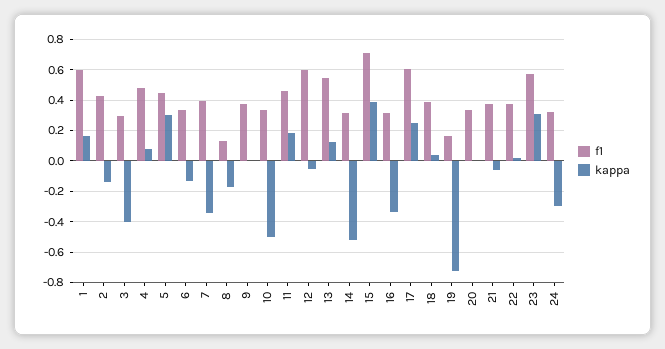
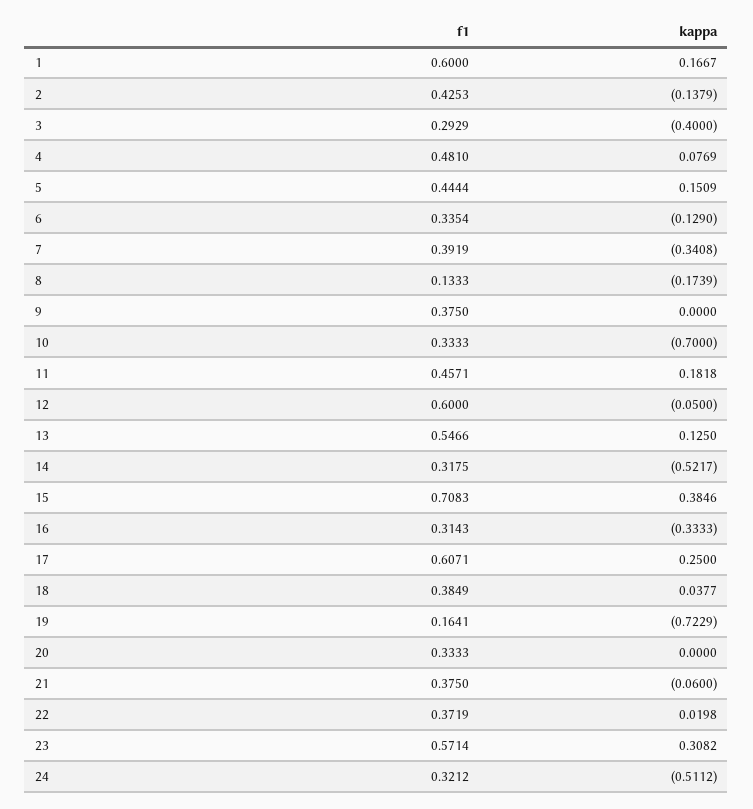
  {
    "f1": {
      "1": 0.6,
      "2": 0.4253,
      "3": 0.2929,
      "4": 0.481,
      "5": 0.4444,
      "6": 0.3354,
      "7": 0.3919,
      "8": 0.1333,
      "9": 0.375,
      "10": 0.3333,
      "11": 0.4571,
      "12": 0.6,
      "13": 0.5466,
      "14": 0.3175,
      "15": 0.7083,
      "16": 0.3143,
      "17": 0.6071,
      "18": 0.3849,
      "19": 0.1641,
      "20": 0.3333,
      "21": 0.375,
      "22": 0.3719,
      "23": 0.5714,
      "24": 0.3212
    },
    "kappa": {
      "1": 0.1667,
      "2": -0.1379,
      "3": -0.4,
      "4": 0.0769,
-     "5": 0.3,
+     "5": 0.1509,
      "6": -0.129,
      "7": -0.3408,
      "8": -0.1739,
      "9": 0,
-     "10": -0.5,
+     "10": -0.7,
      "11": 0.1818,
      "12": -0.05,
      "13": 0.125,
      "14": -0.5217,
      "15": 0.3846,
      "16": -0.3333,
      "17": 0.25,
      "18": 0.0377,
      "19": -0.7229,
      "20": 0,
      "21": -0.06,
      "22": 0.0198,
      "23": 0.3082,
-     "24": -0.3
+     "24": -0.5112
    }
  }

